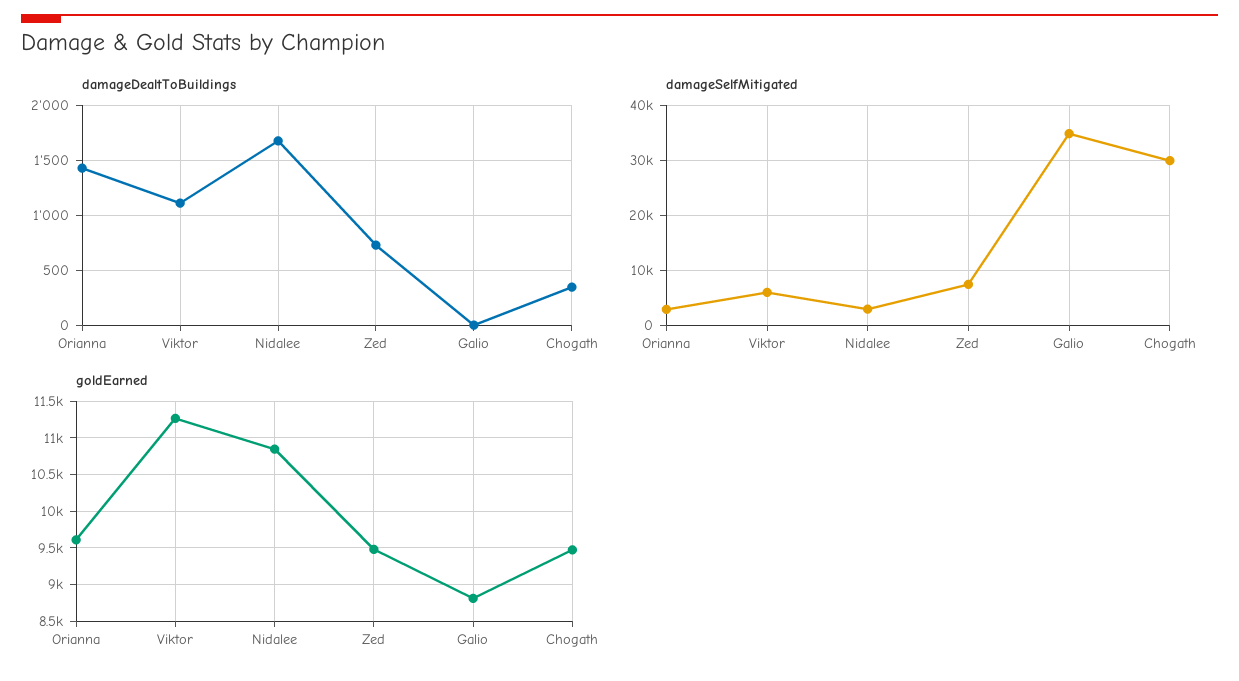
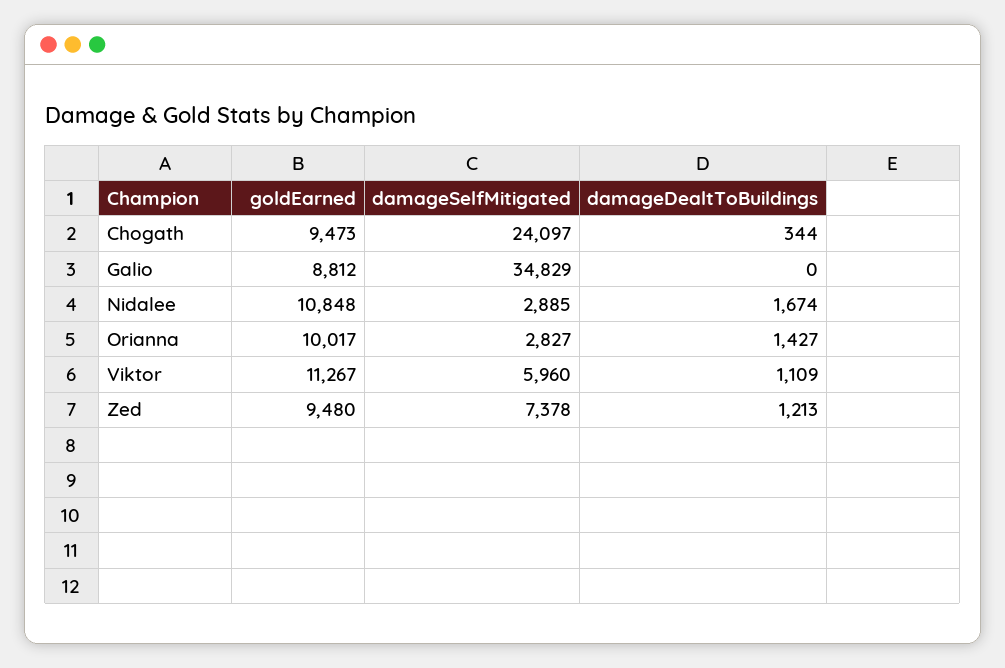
  {
    "damageDealtToBuildings": {
      "Orianna": 1427,
      "Viktor": 1109,
      "Nidalee": 1674,
-     "Zed": 700,
+     "Zed": 1213,
      "Galio": 0,
      "Chogath": 344
    },
    "damageSelfMitigated": {
      "Orianna": 2827,
      "Viktor": 5960,
      "Nidalee": 2885,
      "Zed": 7378,
      "Galio": 34829,
-     "Chogath": 30000
+     "Chogath": 24097
    },
    "goldEarned": {
-     "Orianna": 9600,
+     "Orianna": 10017,
      "Viktor": 11267,
      "Nidalee": 10848,
      "Zed": 9480,
      "Galio": 8812,
      "Chogath": 9473
    }
  }

